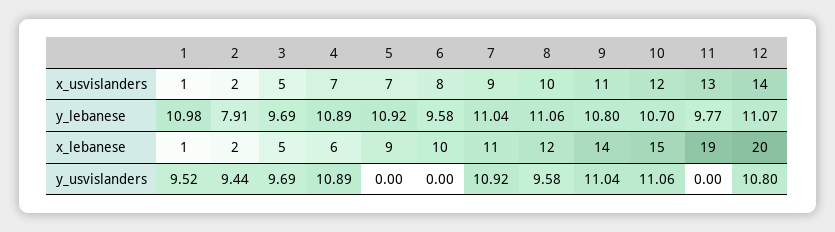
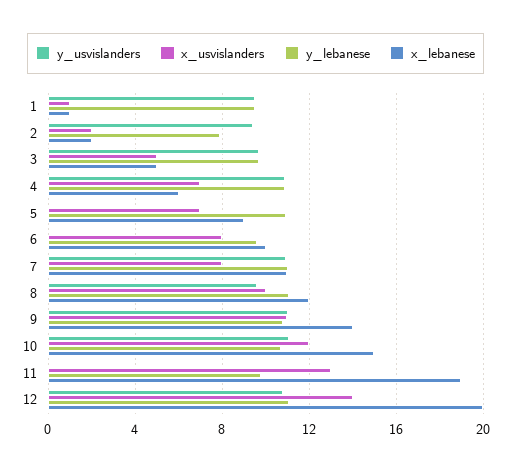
  {
    "x_usvislanders": {
      "1": 1,
      "2": 2,
      "3": 5,
      "4": 7,
      "5": 7,
      "6": 8,
-     "7": 9,
+     "7": 8,
      "8": 10,
      "9": 11,
      "10": 12,
      "11": 13,
      "12": 14
    },
    "y_lebanese": {
-     "1": 10.98,
+     "1": 9.5,
      "2": 7.91,
      "3": 9.69,
      "4": 10.89,
      "5": 10.92,
      "6": 9.58,
      "7": 11.04,
      "8": 11.06,
      "9": 10.8,
      "10": 10.7,
      "11": 9.77,
      "12": 11.07
    },
    "x_lebanese": {
      "1": 1,
      "2": 2,
      "3": 5,
      "4": 6,
      "5": 9,
      "6": 10,
      "7": 11,
      "8": 12,
      "9": 14,
      "10": 15,
      "11": 19,
      "12": 20
    },
    "y_usvislanders": {
      "1": 9.52,
      "2": 9.44,
      "3": 9.69,
      "4": 10.89,
      "5": 0,
      "6": 0,
      "7": 10.92,
      "8": 9.58,
      "9": 11.04,
      "10": 11.06,
      "11": 0,
      "12": 10.8
    }
  }

